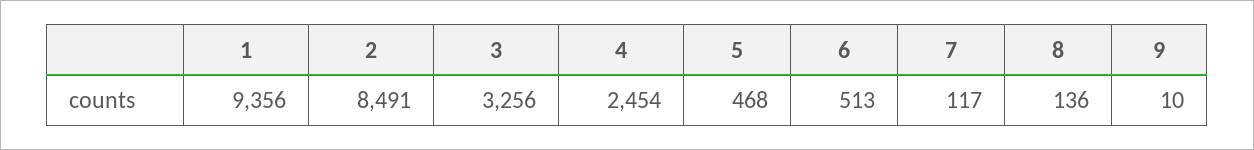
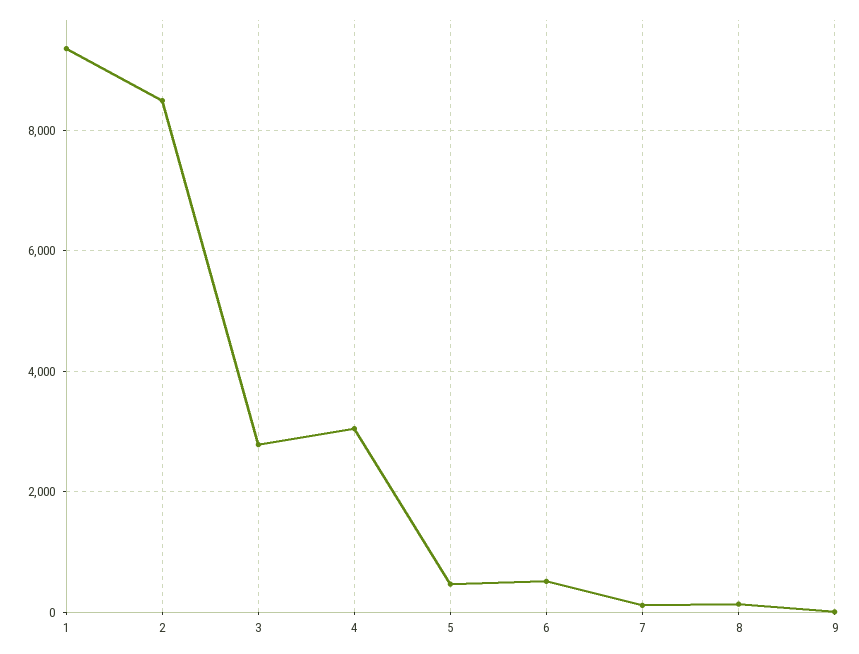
  {
    "1": 9356,
    "2": 8491,
-   "3": 3256,
+   "3": 2800,
-   "4": 2454,
+   "4": 3000,
    "5": 468,
    "6": 513,
    "7": 117,
    "8": 136,
    "9": 10
  }

